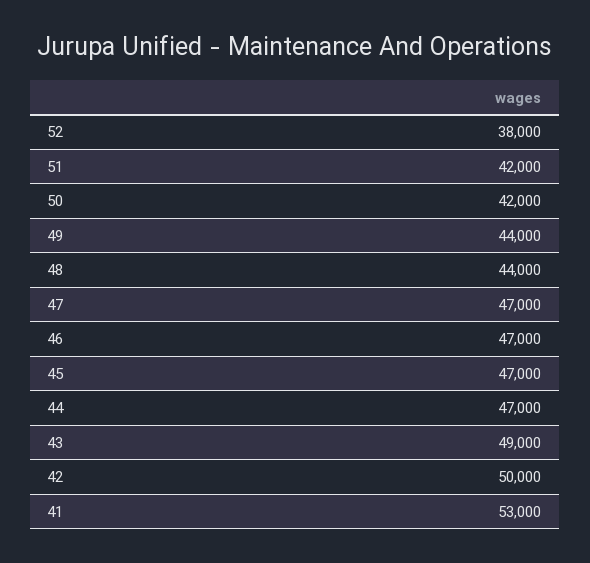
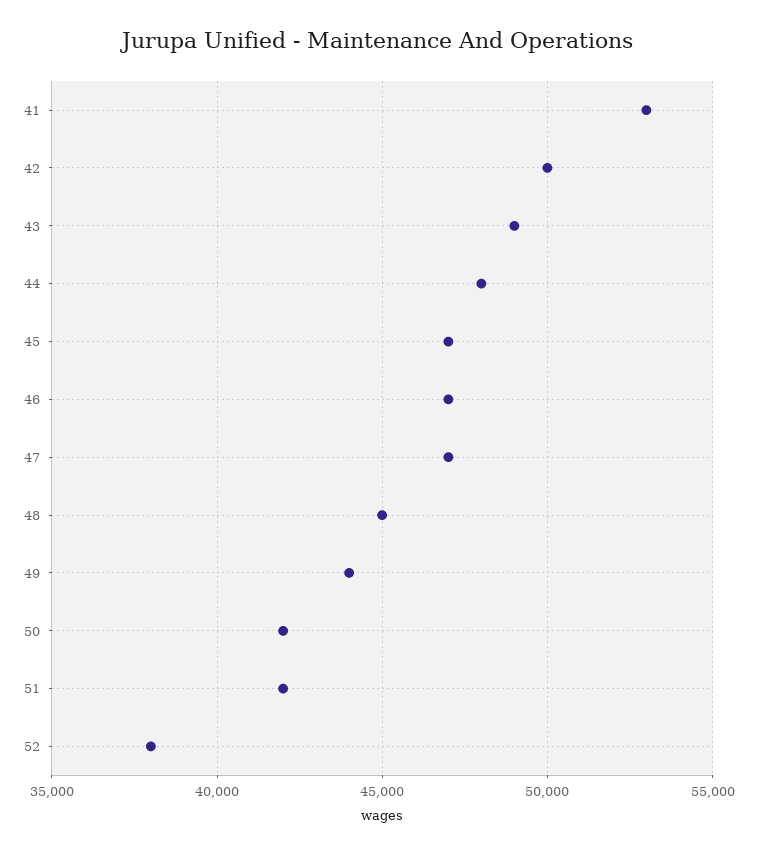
  {
    "52": 38000,
    "51": 42000,
    "50": 42000,
    "49": 44000,
-   "48": 44000,
+   "48": 45000,
    "47": 47000,
    "46": 47000,
    "45": 47000,
-   "44": 47000,
+   "44": 48000,
    "43": 49000,
    "42": 50000,
    "41": 53000
  }

